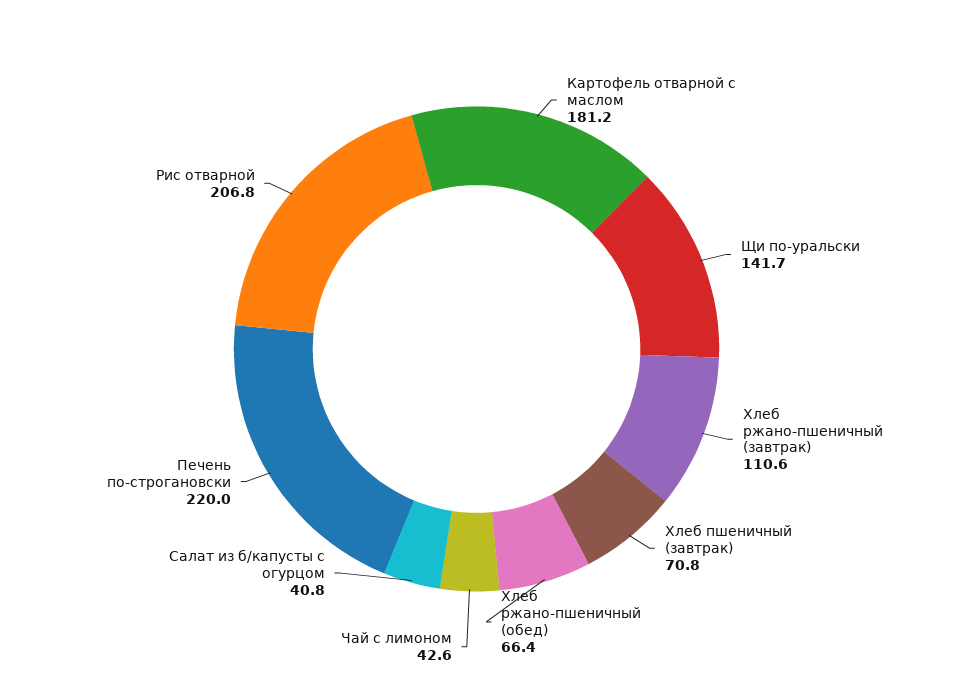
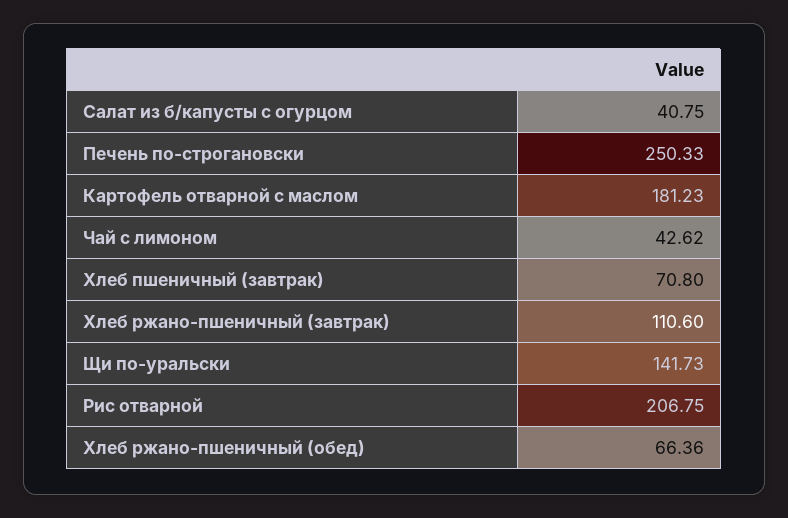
  {
    "Картофель отварной с маслом": 181.23,
    "Щи по-уральски": 141.73,
    "Хлеб ржано-пшеничный (завтрак)": 110.6,
    "Хлеб пшеничный (завтрак)": 70.8,
    "Хлеб ржано-пшеничный (обед)": 66.36,
    "Чай с лимоном": 42.62,
    "Салат из б/капусты с огурцом": 40.75,
-   "Печень по-строгановски": 220,
+   "Печень по-строгановски": 250.33,
    "Рис отварной": 206.75
  }

